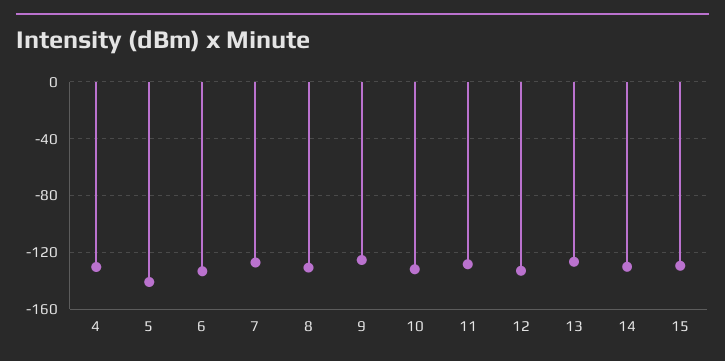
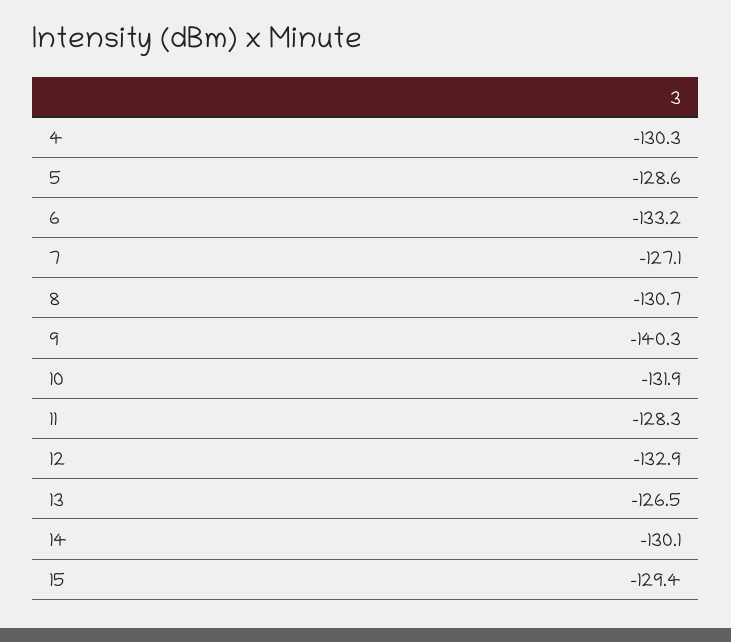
  {
    "4": -130.3,
-   "5": -140,
+   "5": -128.6,
    "6": -133.2,
    "7": -127.1,
    "8": -130.7,
-   "9": -125,
+   "9": -140.3,
    "10": -131.9,
    "11": -128.3,
    "12": -132.9,
    "13": -126.5,
    "14": -130.1,
    "15": -129.4
  }

